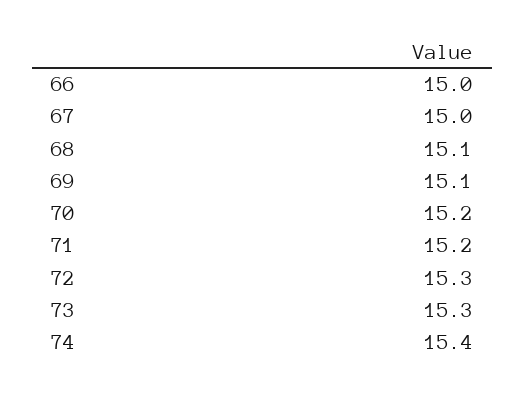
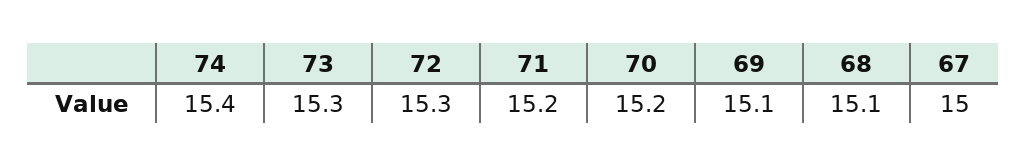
  {
-   "66": 15,
    "67": 15,
    "68": 15.1,
    "69": 15.1,
    "70": 15.2,
    "71": 15.2,
    "72": 15.3,
    "73": 15.3,
    "74": 15.4
  }

